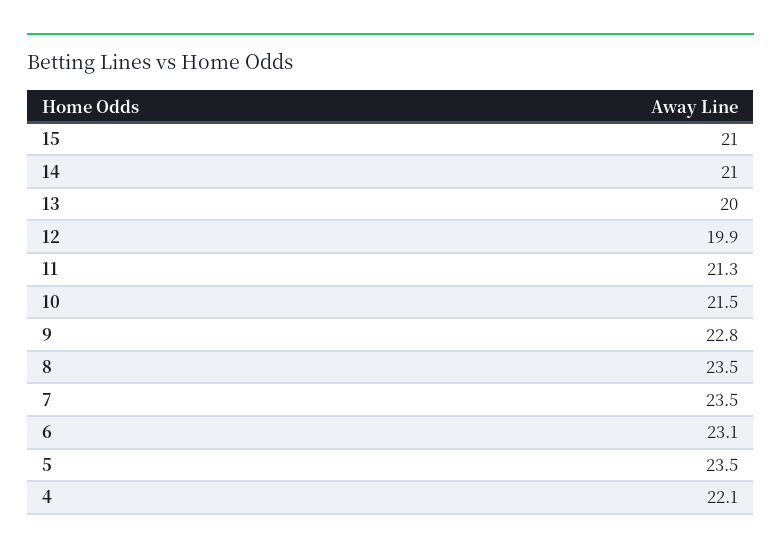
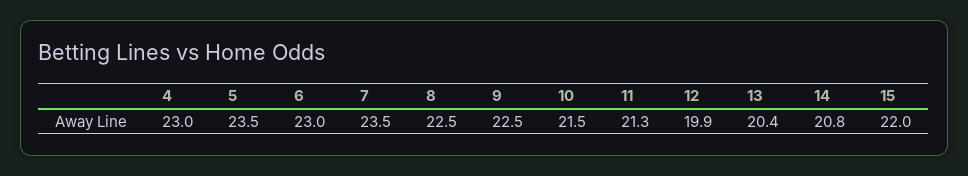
  {
-   "15": 21,
+   "15": 22,
-   "14": 21,
+   "14": 20.8,
-   "13": 20,
+   "13": 20.4,
    "12": 19.9,
    "11": 21.3,
    "10": 21.5,
-   "9": 22.8,
+   "9": 22.5,
-   "8": 23.5,
+   "8": 22.5,
    "7": 23.5,
-   "6": 23.1,
+   "6": 23,
    "5": 23.5,
-   "4": 22.1
+   "4": 23
  }

